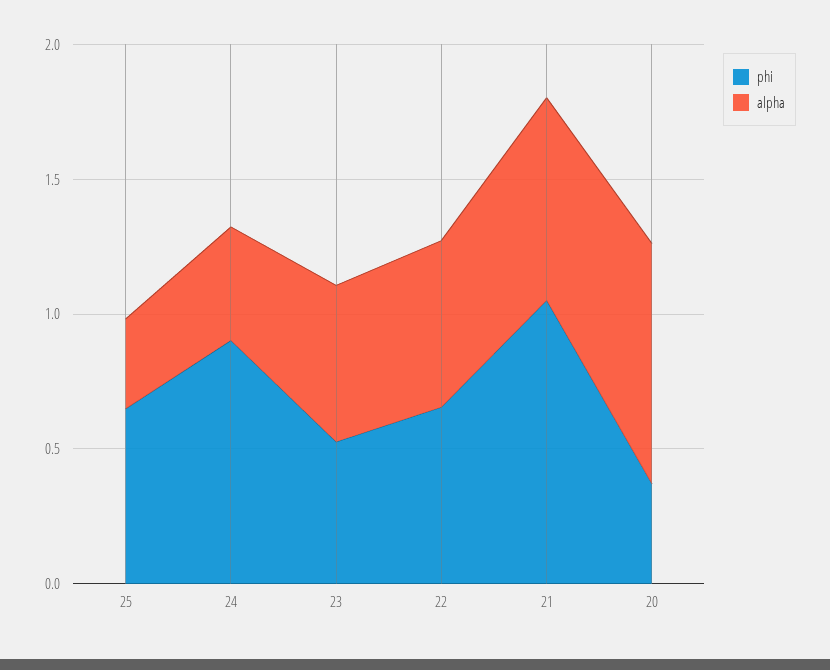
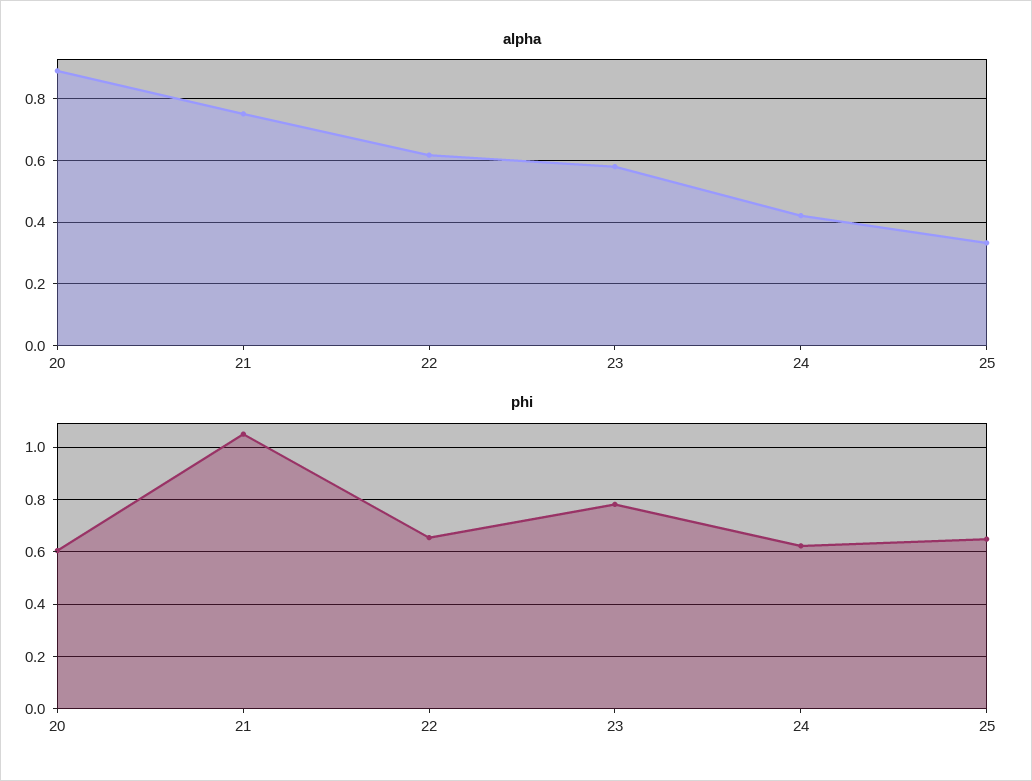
  {
    "phi": {
      "25": 0.65,
-     "24": 0.9,
+     "24": 0.625,
-     "23": 0.5,
+     "23": 0.775,
      "22": 0.65,
      "21": 1.05,
-     "20": 0.4
+     "20": 0.6
    },
    "alpha": {
      "25": 0.34,
      "24": 0.42,
      "23": 0.58,
      "22": 0.62,
      "21": 0.76,
      "20": 0.9
    }
  }

